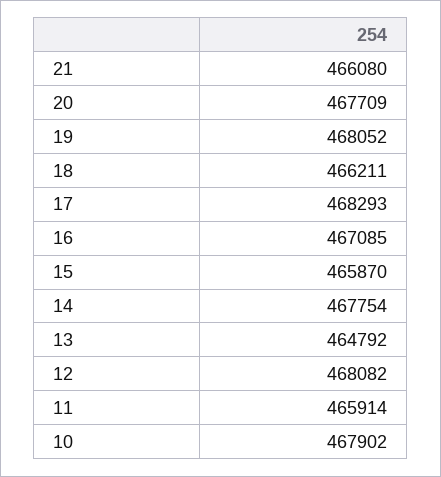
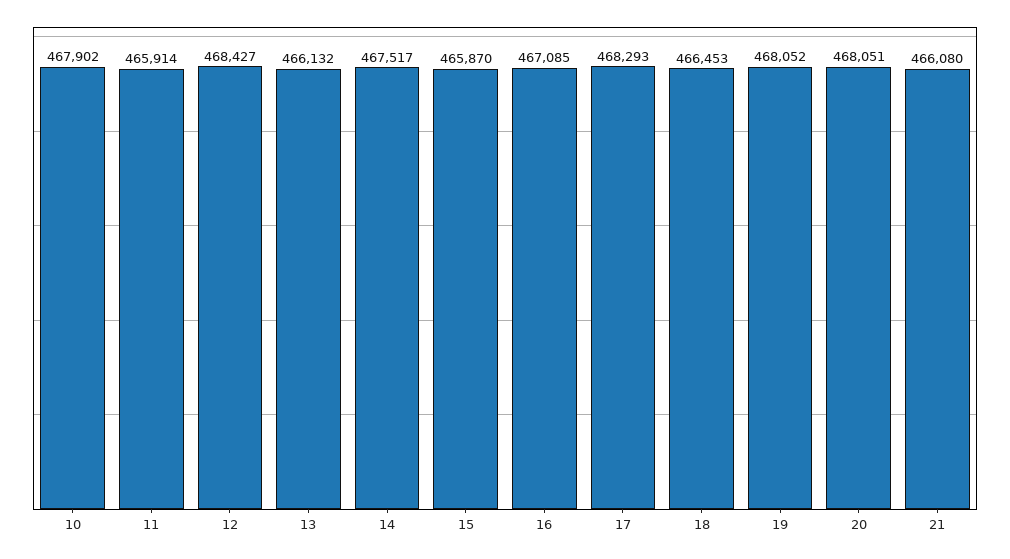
  {
    "21": 466080,
-   "20": 467709,
+   "20": 468051,
    "19": 468052,
-   "18": 466211,
+   "18": 466453,
    "17": 468293,
    "16": 467085,
    "15": 465870,
-   "14": 467754,
+   "14": 467517,
-   "13": 464792,
+   "13": 466132,
-   "12": 468082,
+   "12": 468427,
    "11": 465914,
    "10": 467902
  }

